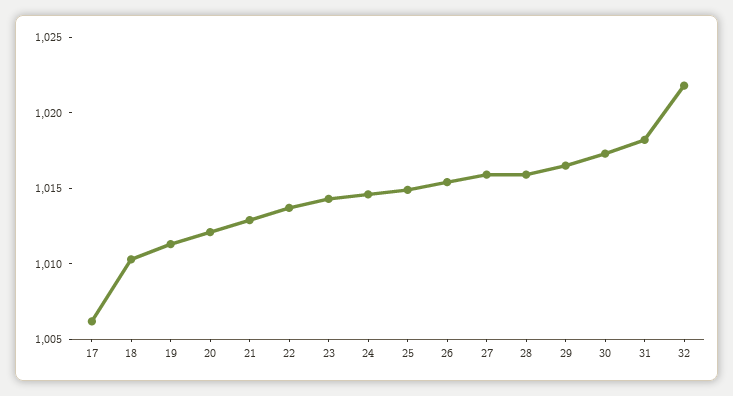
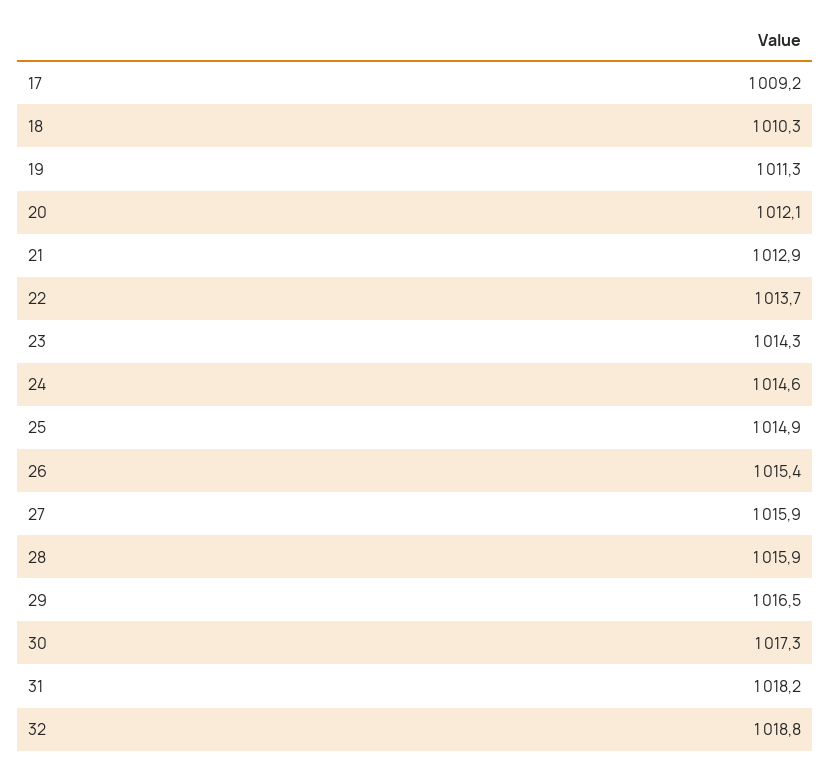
  {
-   "17": 1006,
+   "17": 1009.2,
    "18": 1010.3,
    "19": 1011.3,
    "20": 1012.1,
    "21": 1012.9,
    "22": 1013.7,
    "23": 1014.3,
    "24": 1014.6,
    "25": 1014.9,
    "26": 1015.4,
    "27": 1015.9,
    "28": 1015.9,
    "29": 1016.5,
    "30": 1017.3,
    "31": 1018.2,
-   "32": 1022
+   "32": 1018.8
  }

